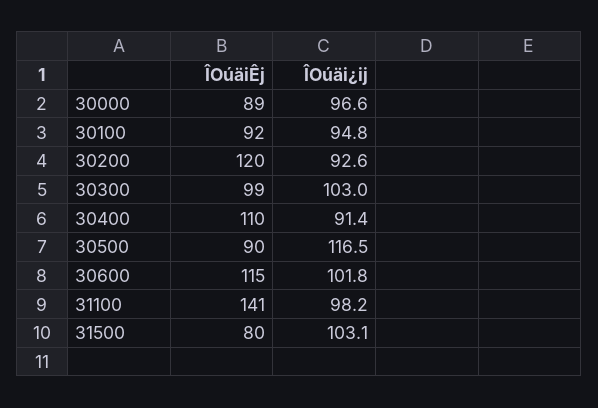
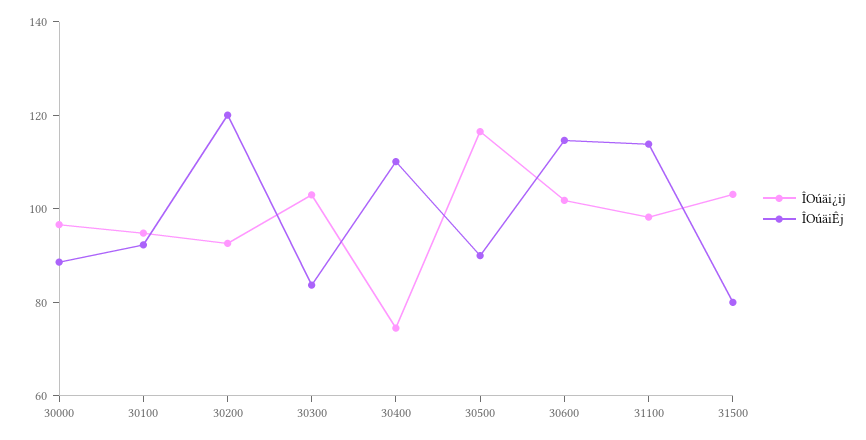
  {
    "ÎOúäiÊj": {
      "30000": 89,
      "30100": 92,
      "30200": 120,
-     "30300": 99,
+     "30300": 85,
      "30400": 110,
      "30500": 90,
      "30600": 115,
-     "31100": 141,
+     "31100": 115,
      "31500": 80
    },
    "ÎOúäi¿ij": {
      "30000": 96.6,
      "30100": 94.8,
      "30200": 92.6,
      "30300": 103,
-     "30400": 91.4,
+     "30400": 75,
      "30500": 116.5,
      "30600": 101.8,
      "31100": 98.2,
      "31500": 103.1
    }
  }

